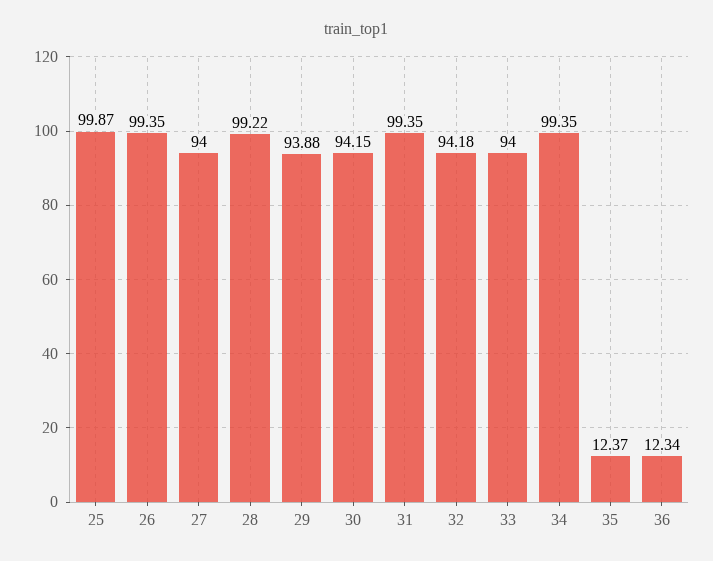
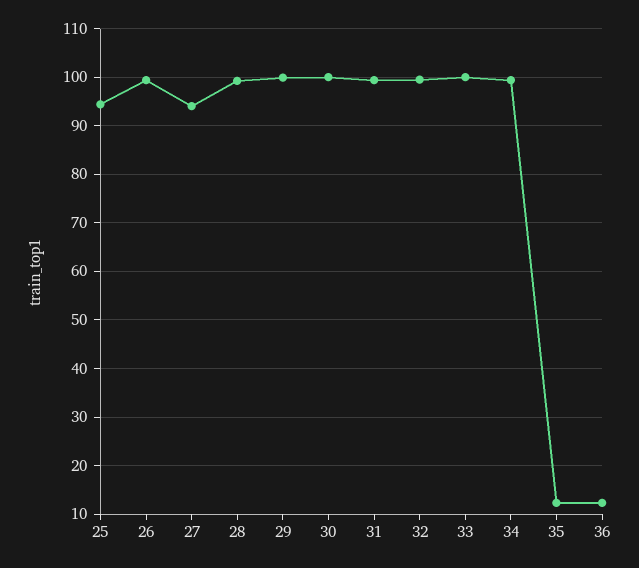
  {
-   "25": 99.87,
+   "25": 94,
    "26": 99.35,
    "27": 94,
    "28": 99.22,
-   "29": 93.88,
+   "29": 100,
-   "30": 94.15,
+   "30": 100,
    "31": 99.35,
-   "32": 94.18,
+   "32": 100,
-   "33": 94,
+   "33": 100,
    "34": 99.35,
    "35": 12.37,
    "36": 12.34
  }

